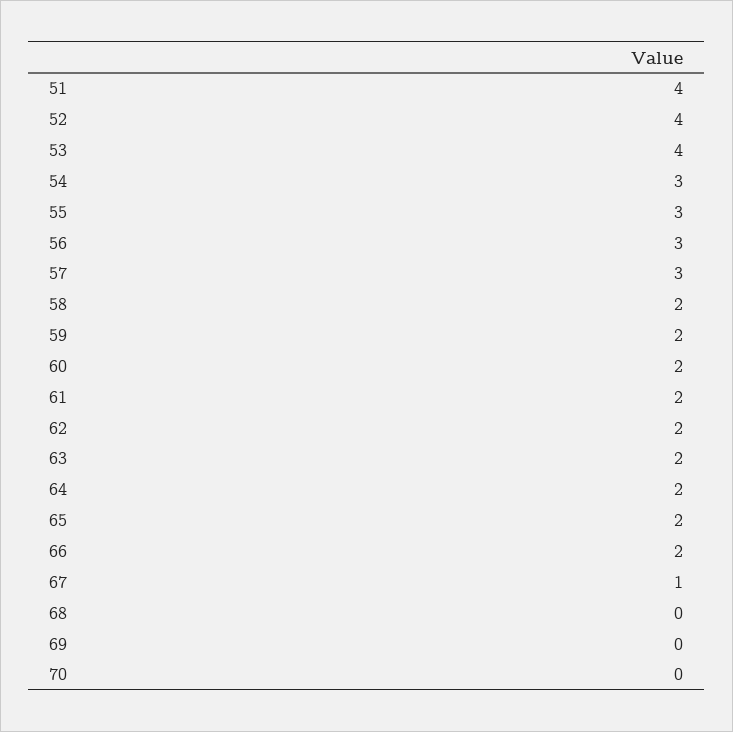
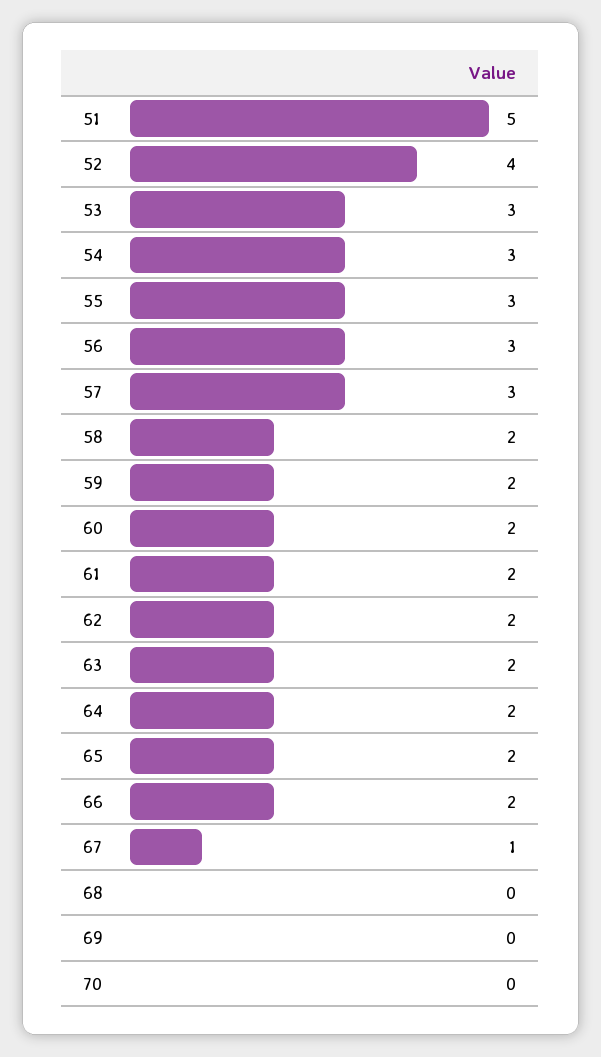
  {
-   "51": 4,
+   "51": 5,
    "52": 4,
-   "53": 4,
+   "53": 3,
    "54": 3,
    "55": 3,
    "56": 3,
    "57": 3,
    "58": 2,
    "59": 2,
    "60": 2,
    "61": 2,
    "62": 2,
    "63": 2,
    "64": 2,
    "65": 2,
    "66": 2,
    "67": 1,
    "68": 0,
    "69": 0,
    "70": 0
  }

